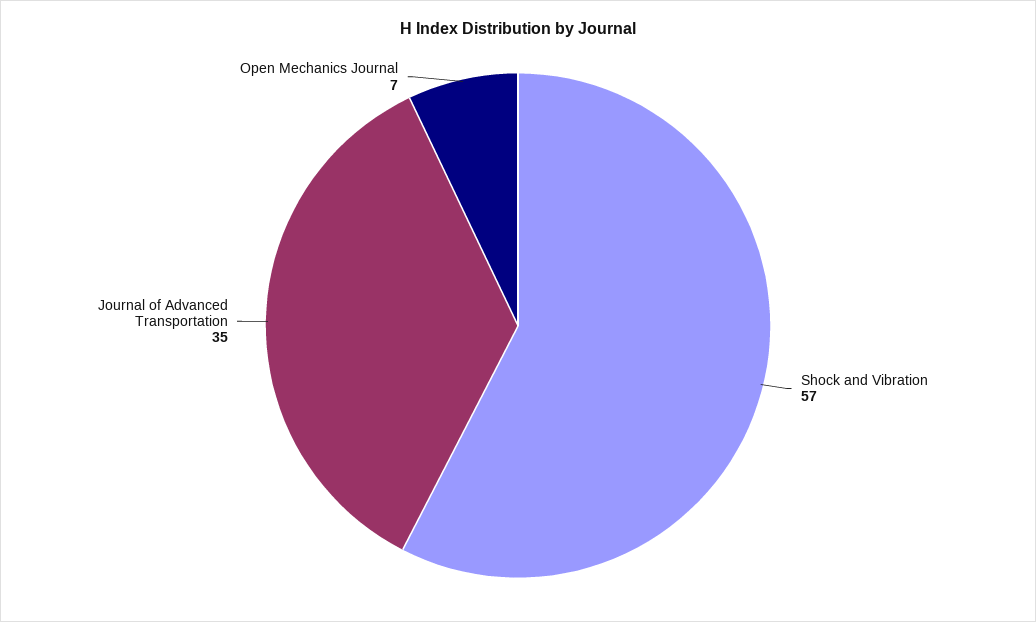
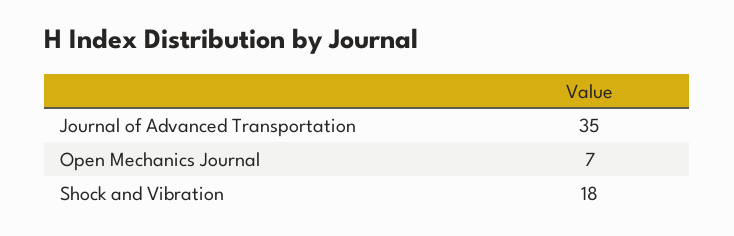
  {
-   "Shock and Vibration": 57,
+   "Shock and Vibration": 18,
    "Journal of Advanced Transportation": 35,
    "Open Mechanics Journal": 7
  }

